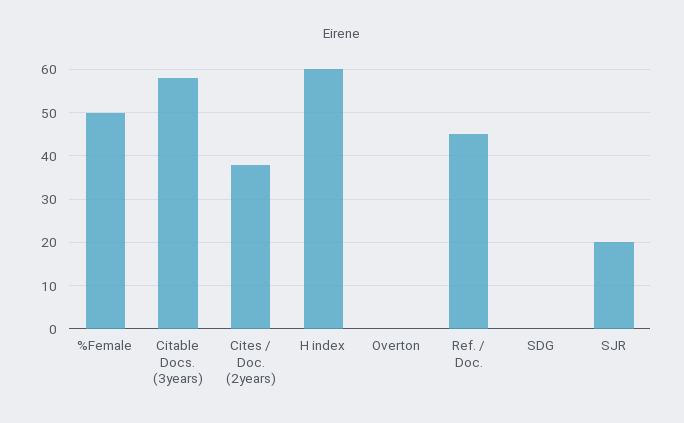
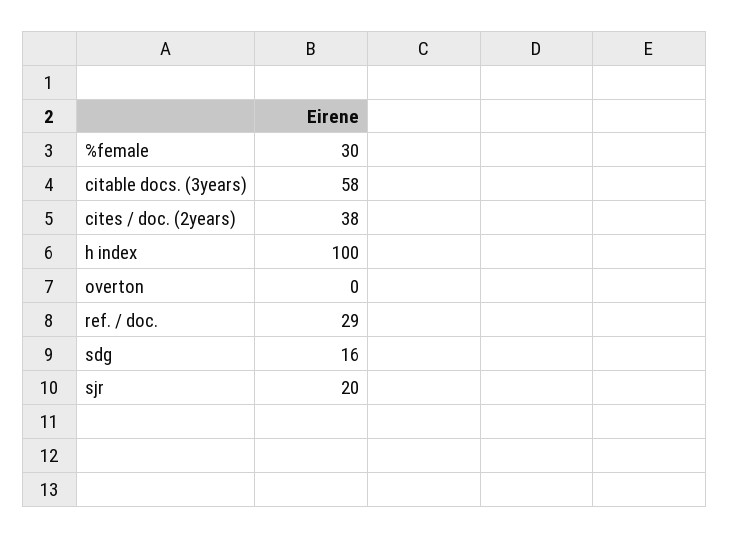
  {
-   "%Female": 50,
+   "%Female": 30,
    "Citable Docs. (3years)": 58,
    "Cites / Doc. (2years)": 38,
-   "H index": 60,
+   "H index": 100,
    "Overton": 0,
-   "Ref. / Doc.": 45,
+   "Ref. / Doc.": 29,
-   "SDG": 0,
+   "SDG": 16,
    "SJR": 20
  }

